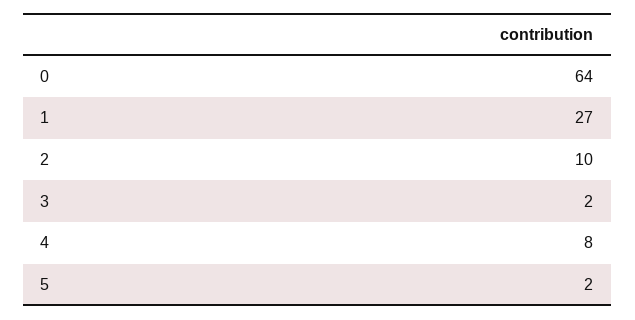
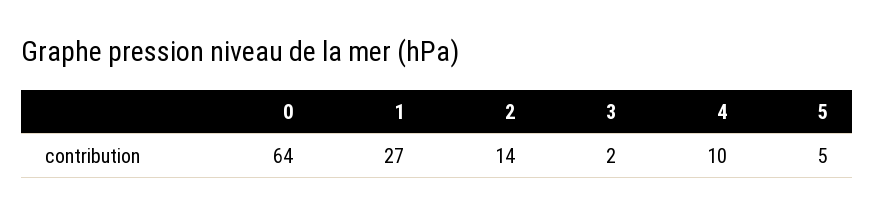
  {
    "0": 64,
    "1": 27,
-   "2": 10,
+   "2": 14,
    "3": 2,
-   "4": 8,
+   "4": 10,
-   "5": 2
+   "5": 5
  }

